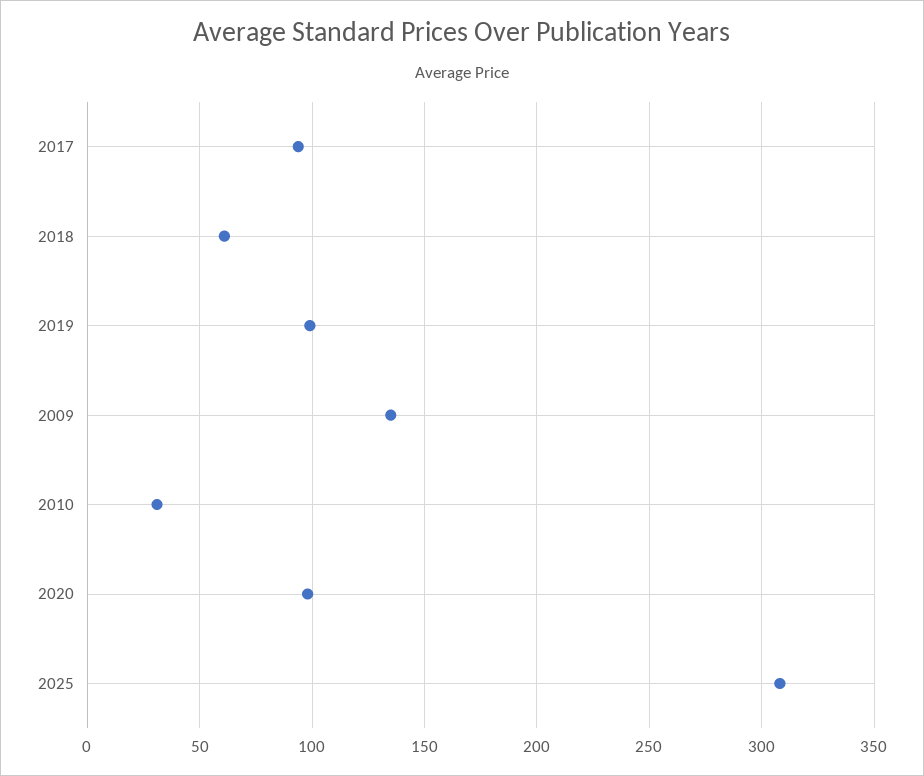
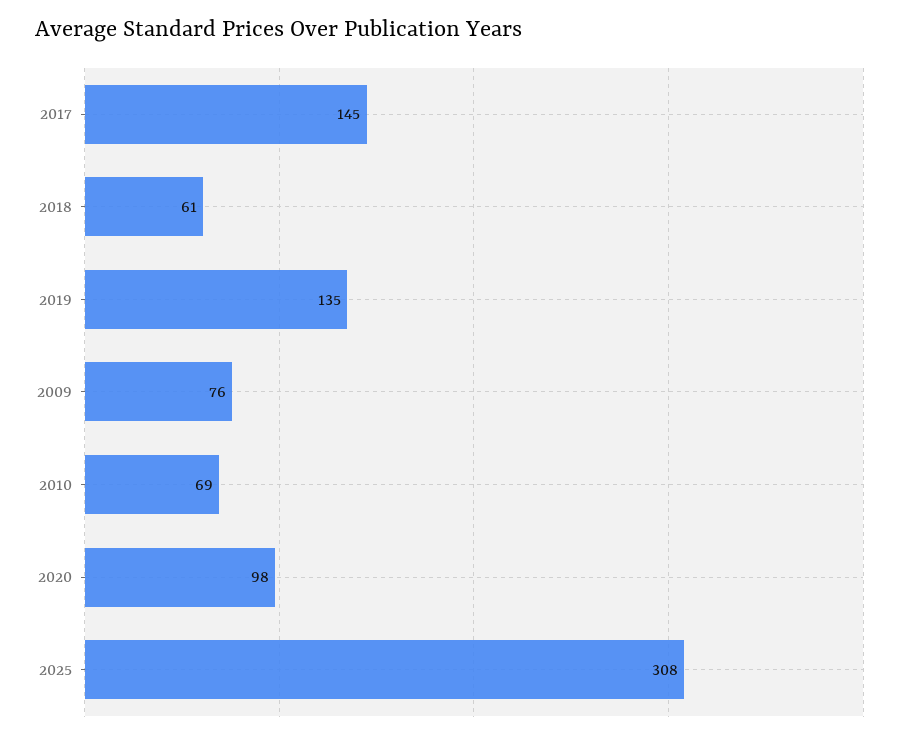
  {
-   "2017": 95,
+   "2017": 145,
    "2018": 61,
-   "2019": 100,
+   "2019": 135,
-   "2009": 135,
+   "2009": 76,
-   "2010": 30,
+   "2010": 69,
    "2020": 98,
    "2025": 308
  }

